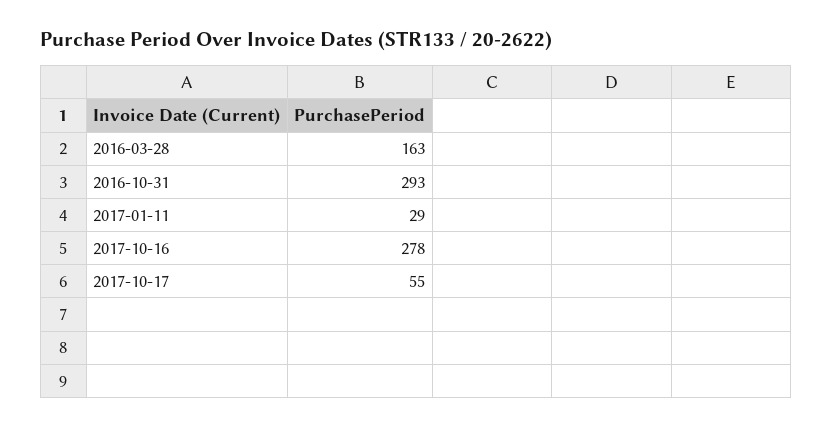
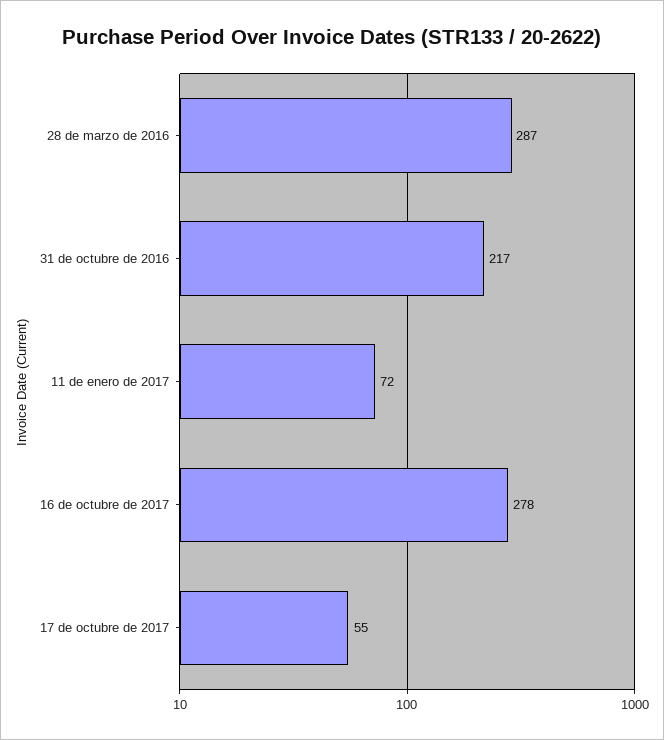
  {
-   "2016-03-28": 163,
+   "2016-03-28": 287,
-   "2016-10-31": 293,
+   "2016-10-31": 217,
-   "2017-01-11": 29,
+   "2017-01-11": 72,
    "2017-10-16": 278,
    "2017-10-17": 55
  }

